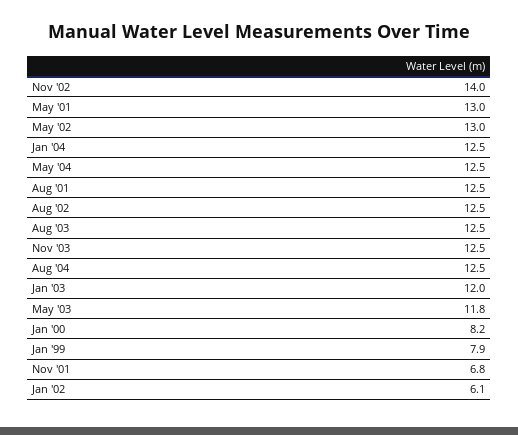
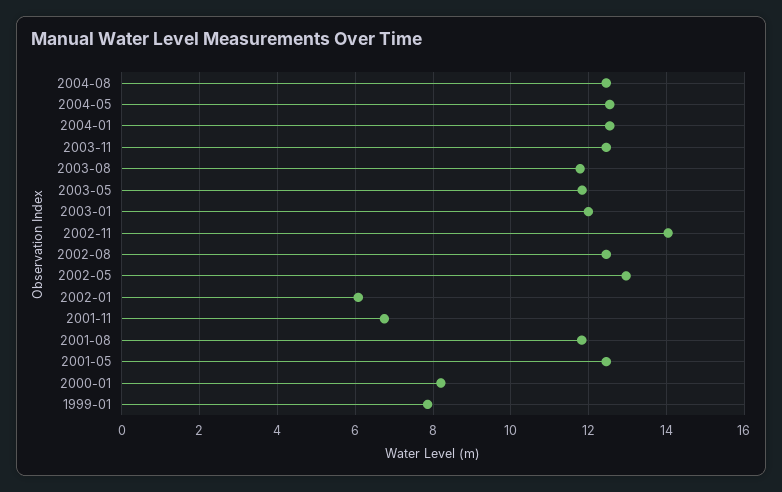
  {
    "Nov '02": 14,
-   "May '01": 13,
+   "May '01": 12.4,
    "May '02": 13,
    "Jan '04": 12.5,
    "May '04": 12.5,
-   "Aug '01": 12.5,
+   "Aug '01": 11.8,
    "Aug '02": 12.5,
-   "Aug '03": 12.5,
+   "Aug '03": 11.8,
    "Nov '03": 12.5,
    "Aug '04": 12.5,
    "Jan '03": 12,
    "May '03": 11.8,
    "Jan '00": 8.2,
    "Jan '99": 7.9,
    "Nov '01": 6.8,
    "Jan '02": 6.1
  }

